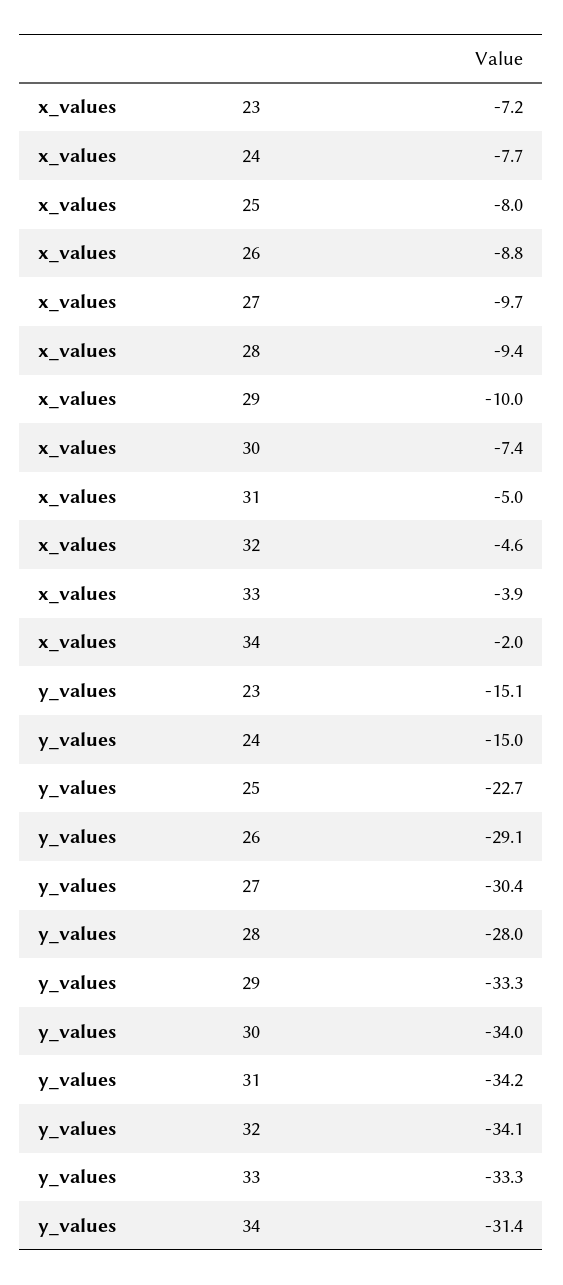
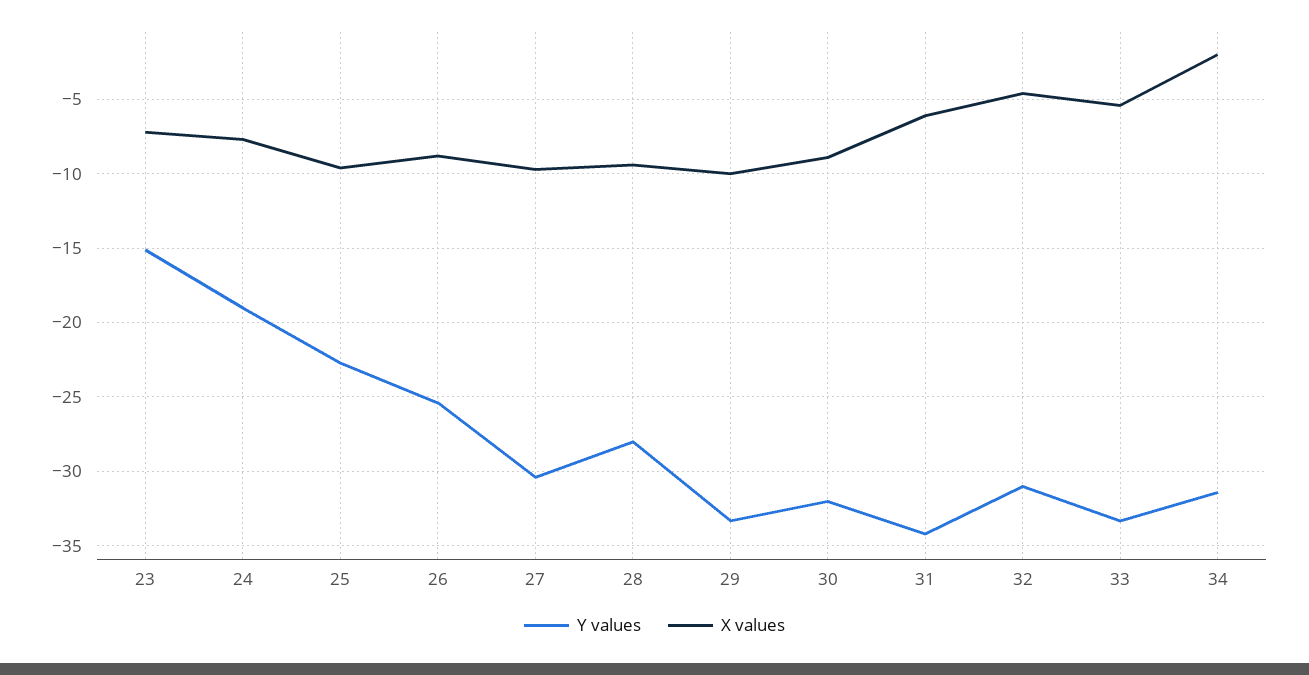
  {
    "x_values": {
      "23": -7.2,
      "24": -7.7,
-     "25": -8,
+     "25": -9.5,
      "26": -8.8,
      "27": -9.7,
      "28": -9.4,
      "29": -10,
-     "30": -7.4,
+     "30": -9,
-     "31": -5,
+     "31": -6,
      "32": -4.6,
-     "33": -3.9,
+     "33": -5.5,
      "34": -2
    },
    "y_values": {
      "23": -15.1,
-     "24": -15,
+     "24": -19,
      "25": -22.7,
-     "26": -29.1,
+     "26": -25.5,
      "27": -30.4,
      "28": -28,
      "29": -33.3,
-     "30": -34,
+     "30": -32,
      "31": -34.2,
-     "32": -34.1,
+     "32": -31,
      "33": -33.3,
      "34": -31.4
    }
  }

